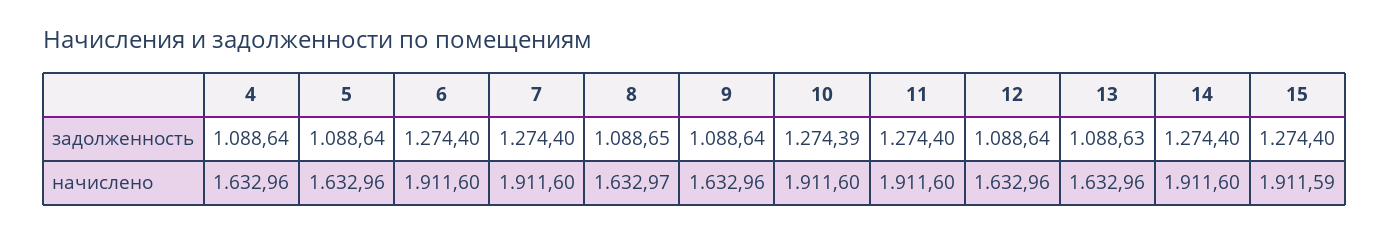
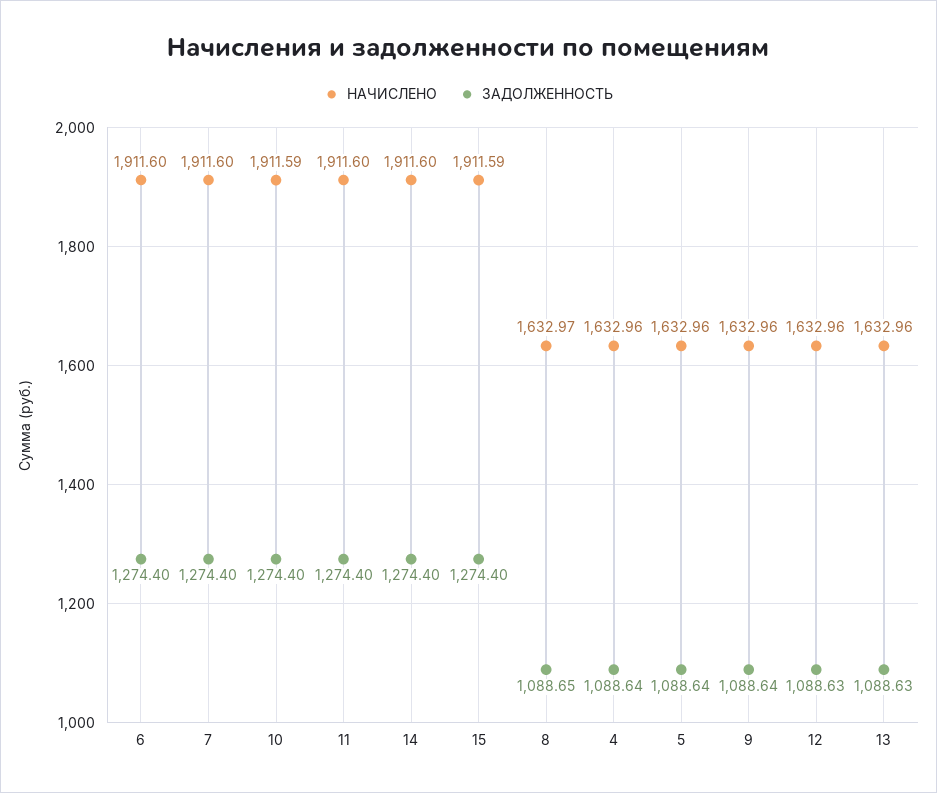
  {
    "задолженность": {
      "4": 1088.64,
      "5": 1088.64,
      "6": 1274.4,
      "7": 1274.4,
      "8": 1088.65,
      "9": 1088.64,
-     "10": 1274.39,
+     "10": 1274.4,
      "11": 1274.4,
-     "12": 1088.64,
+     "12": 1088.63,
      "13": 1088.63,
      "14": 1274.4,
      "15": 1274.4
    },
    "начислено": {
      "4": 1632.96,
      "5": 1632.96,
      "6": 1911.6,
      "7": 1911.6,
      "8": 1632.97,
      "9": 1632.96,
-     "10": 1911.6,
+     "10": 1911.59,
      "11": 1911.6,
      "12": 1632.96,
      "13": 1632.96,
      "14": 1911.6,
      "15": 1911.59
    }
  }

